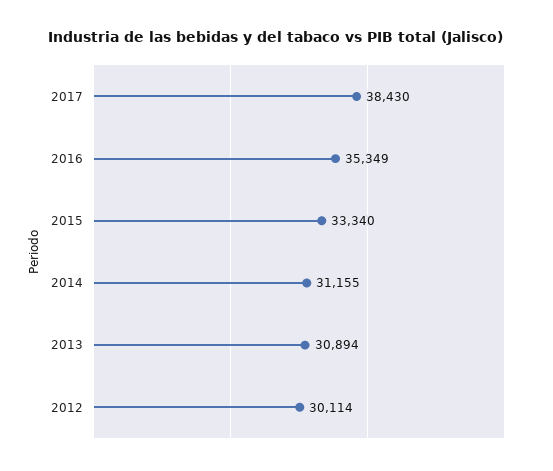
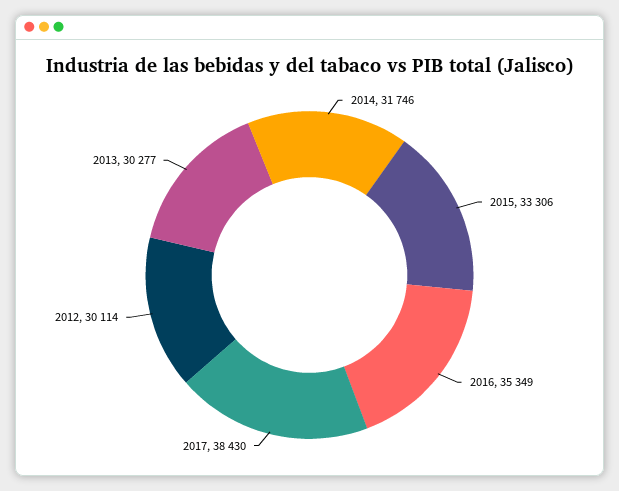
  {
    "2017": 38430,
    "2016": 35349,
-   "2015": 33340,
+   "2015": 33306,
-   "2014": 31155,
+   "2014": 31746,
-   "2013": 30894,
+   "2013": 30277,
    "2012": 30114
  }

